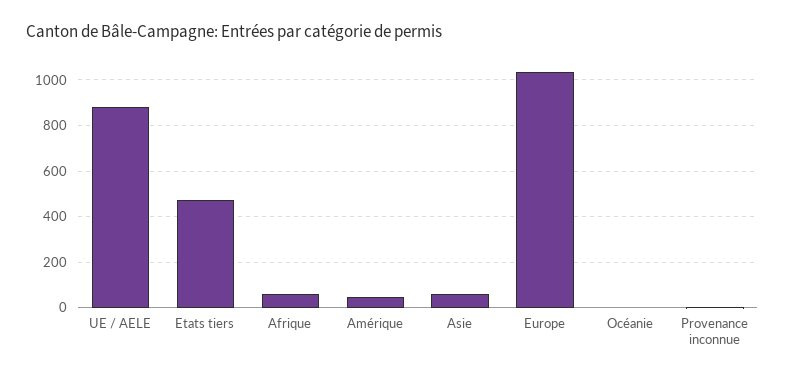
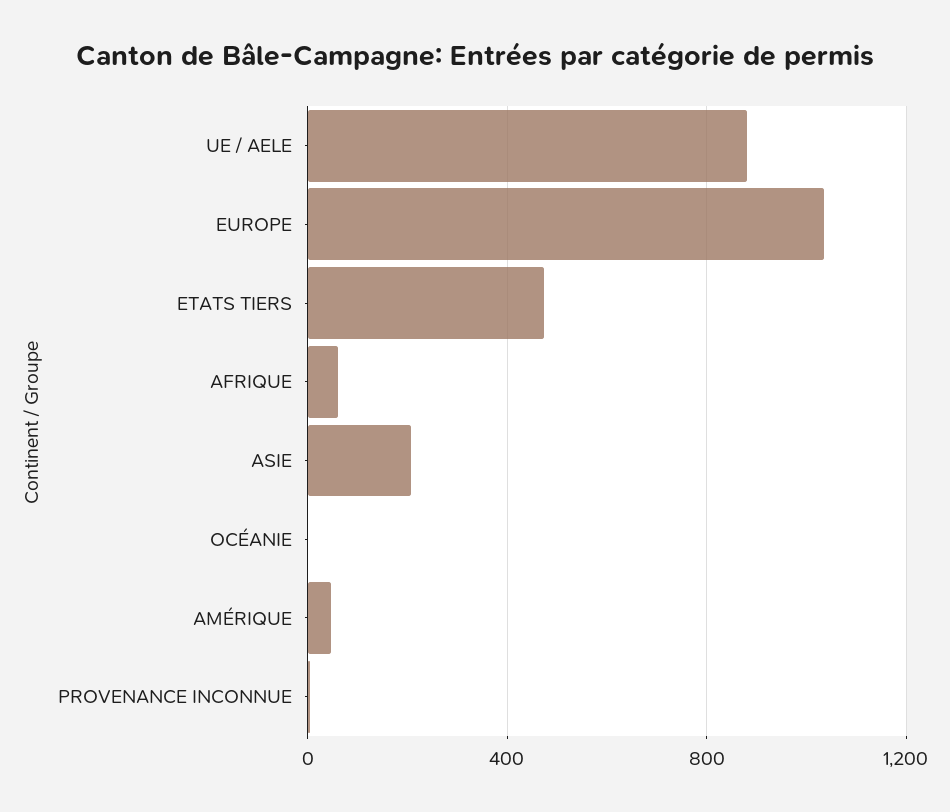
  {
    "UE / AELE": 900,
    "Etats tiers": 450,
    "Afrique": 50,
    "Amérique": 50,
-   "Asie": 50,
+   "Asie": 200,
    "Europe": 1050,
    "Océanie": 0,
    "Provenance inconnue": 0
  }

